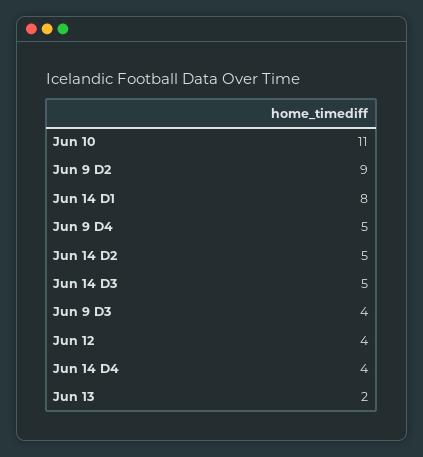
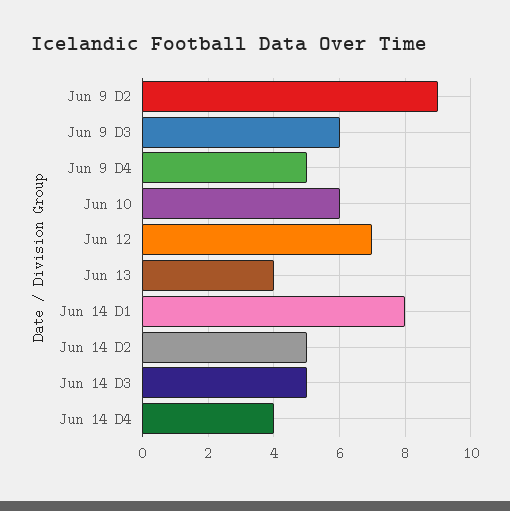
  {
-   "Jun 10": 11,
+   "Jun 10": 6,
    "Jun 9 D2": 9,
    "Jun 14 D1": 8,
    "Jun 9 D4": 5,
    "Jun 14 D2": 5,
    "Jun 14 D3": 5,
-   "Jun 9 D3": 4,
+   "Jun 9 D3": 6,
-   "Jun 12": 4,
+   "Jun 12": 7,
    "Jun 14 D4": 4,
-   "Jun 13": 2
+   "Jun 13": 4
  }

